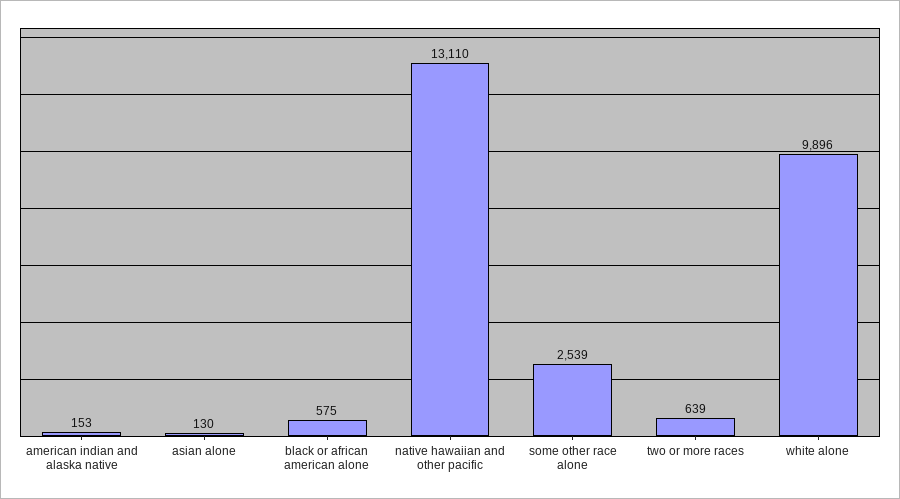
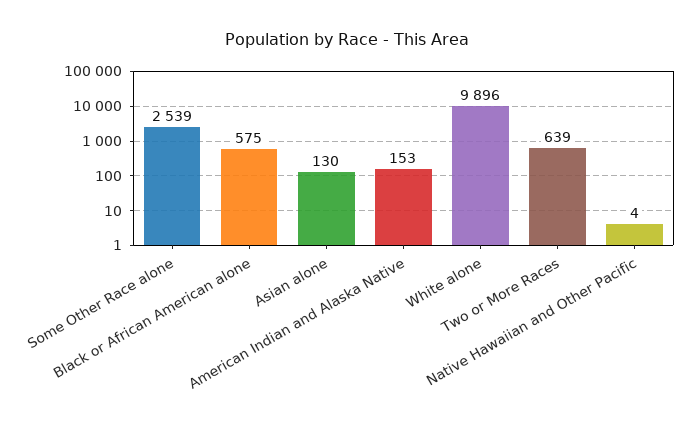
  {
    "american indian and alaska native": 153,
    "asian alone": 130,
    "black or african american alone": 575,
-   "native hawaiian and other pacific": 13110,
+   "native hawaiian and other pacific": 4,
    "some other race alone": 2539,
    "two or more races": 639,
    "white alone": 9896
  }

